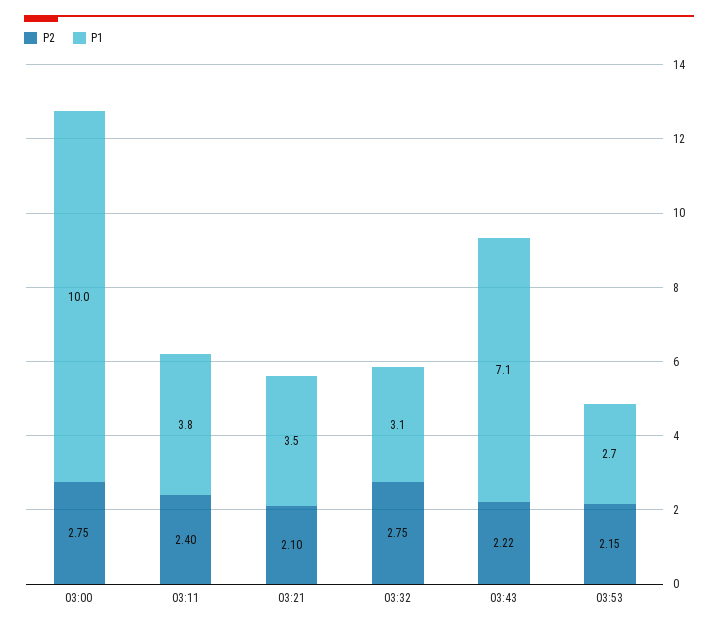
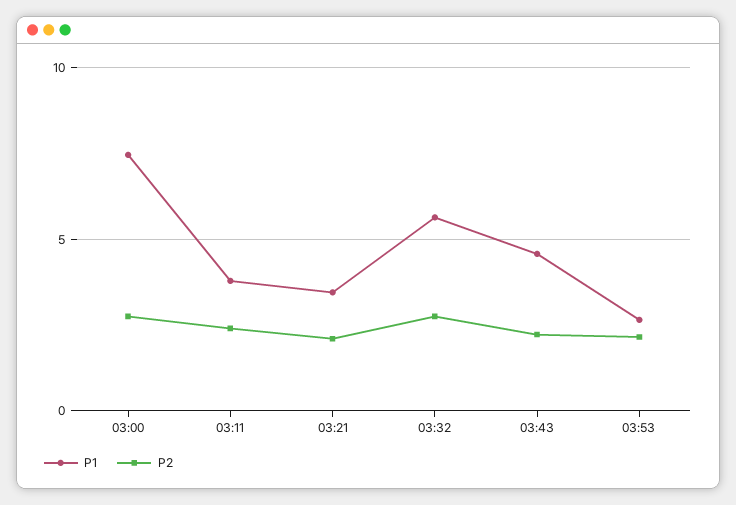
  {
    "P2": {
      "03:00": 2.75,
      "03:11": 2.4,
      "03:21": 2.1,
      "03:32": 2.75,
      "03:43": 2.22,
      "03:53": 2.15
    },
    "P1": {
-     "03:00": 10,
+     "03:00": 7.5,
      "03:11": 3.8,
      "03:21": 3.5,
-     "03:32": 3.1,
+     "03:32": 5.5,
-     "03:43": 7.1,
+     "03:43": 4.5,
      "03:53": 2.7
    }
  }

